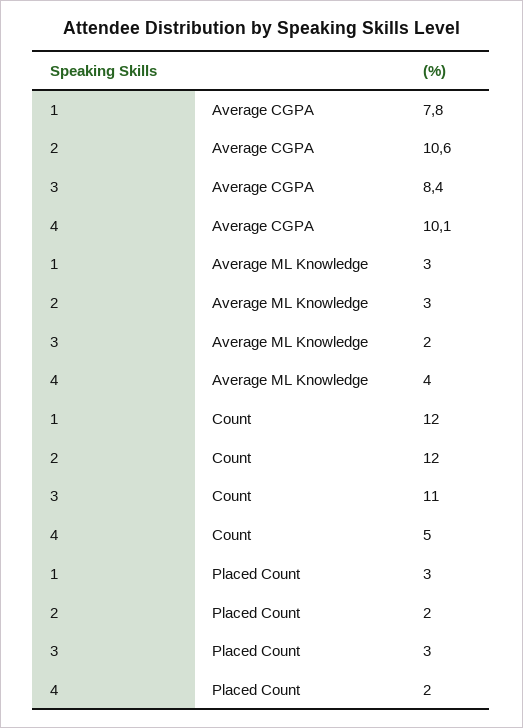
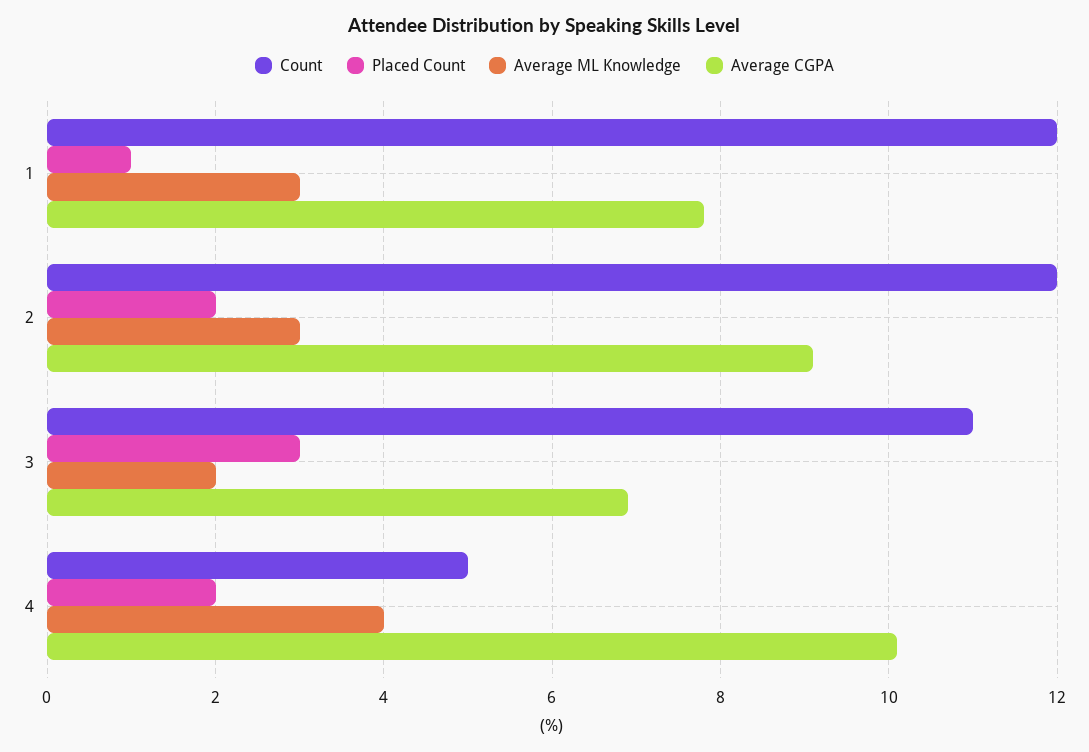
  {
    "Average CGPA": {
      "1": 7.8,
-     "2": 10.6,
+     "2": 9,
-     "3": 8.4,
+     "3": 7,
      "4": 10.1
    },
    "Average ML Knowledge": {
      "1": 3,
      "2": 3,
      "3": 2,
      "4": 4
    },
    "Count": {
      "1": 12,
      "2": 12,
      "3": 11,
      "4": 5
    },
    "Placed Count": {
-     "1": 3,
+     "1": 1,
      "2": 2,
      "3": 3,
      "4": 2
    }
  }

